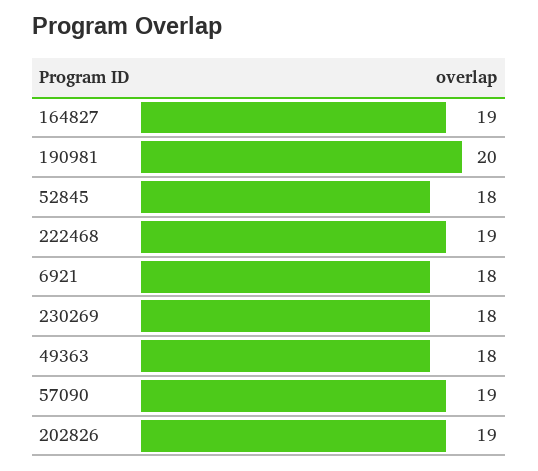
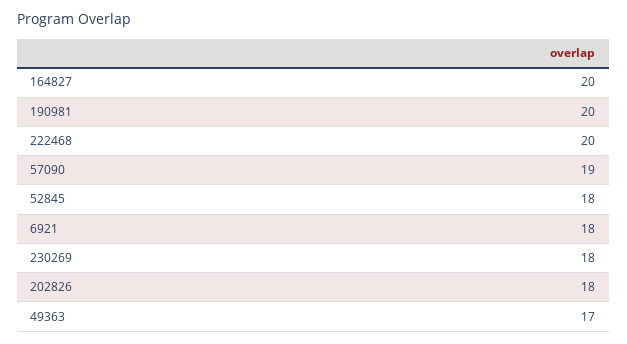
  {
-   "164827": 19,
+   "164827": 20,
    "190981": 20,
    "52845": 18,
-   "222468": 19,
+   "222468": 20,
    "6921": 18,
    "230269": 18,
-   "49363": 18,
+   "49363": 17,
    "57090": 19,
-   "202826": 19
+   "202826": 18
  }

